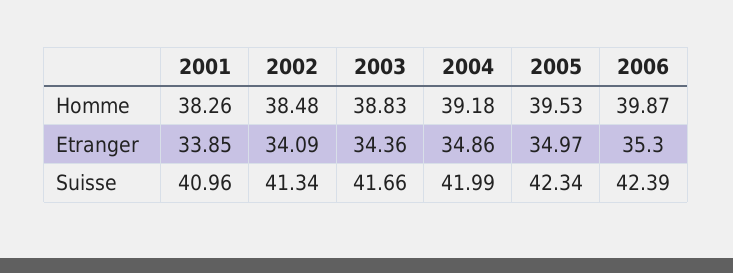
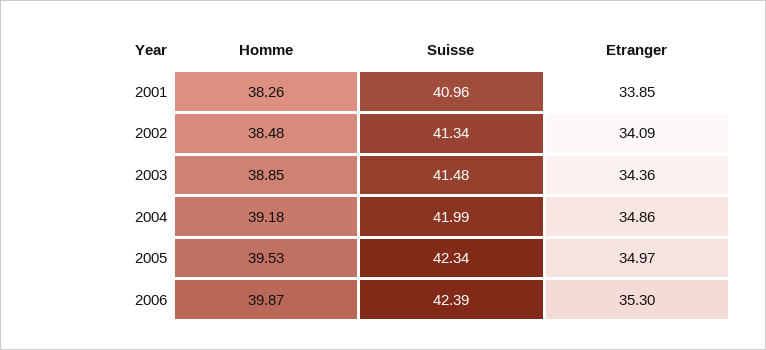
  {
    "2001": {
      "Homme": 38.26,
      "Etranger": 33.85,
      "Suisse": 40.96
    },
    "2002": {
      "Homme": 38.48,
      "Etranger": 34.09,
      "Suisse": 41.34
    },
    "2003": {
-     "Homme": 38.83,
+     "Homme": 38.85,
      "Etranger": 34.36,
-     "Suisse": 41.66
+     "Suisse": 41.48
    },
    "2004": {
      "Homme": 39.18,
      "Etranger": 34.86,
      "Suisse": 41.99
    },
    "2005": {
      "Homme": 39.53,
      "Etranger": 34.97,
      "Suisse": 42.34
    },
    "2006": {
      "Homme": 39.87,
      "Etranger": 35.3,
      "Suisse": 42.39
    }
  }

